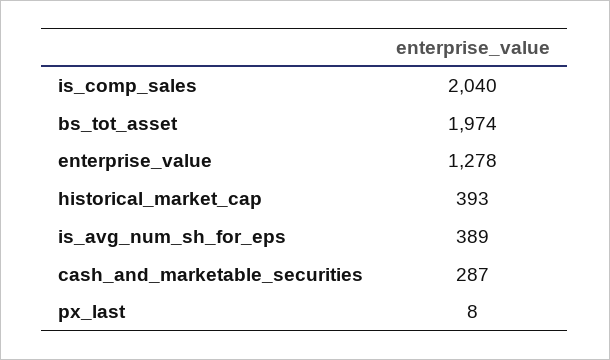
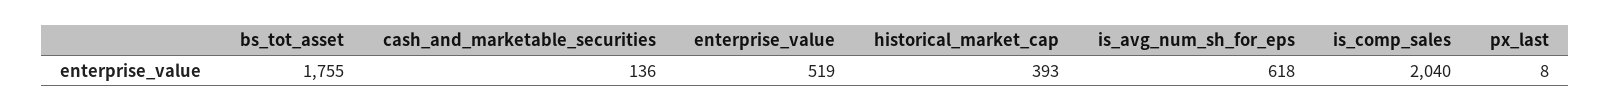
  {
    "is_comp_sales": 2040,
-   "bs_tot_asset": 1974,
+   "bs_tot_asset": 1755,
-   "enterprise_value": 1278,
+   "enterprise_value": 519,
    "historical_market_cap": 393,
-   "is_avg_num_sh_for_eps": 389,
+   "is_avg_num_sh_for_eps": 618,
-   "cash_and_marketable_securities": 287,
+   "cash_and_marketable_securities": 136,
    "px_last": 8
  }

